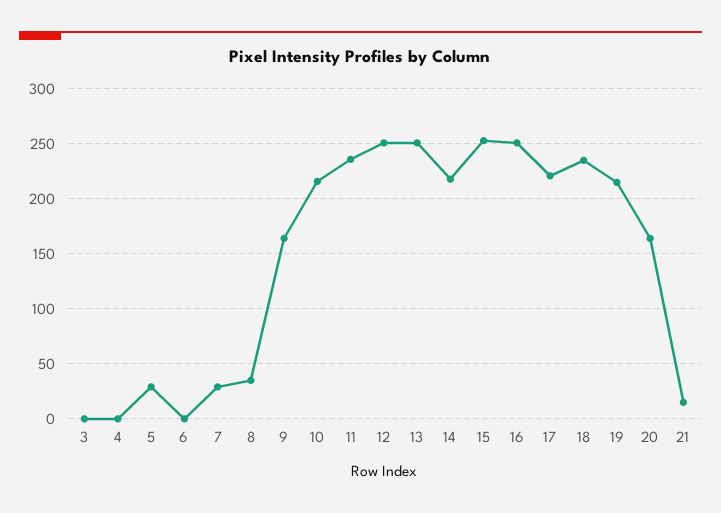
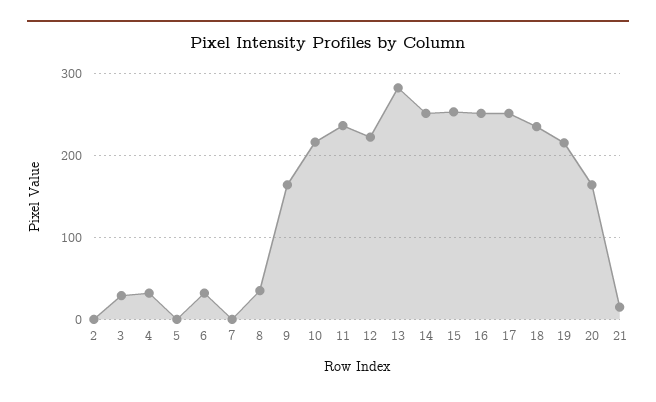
  {
-   "3": 0,
+   "3": 30,
-   "4": 0,
+   "4": 30,
-   "5": 30,
+   "5": 0,
-   "6": 0,
+   "6": 30,
-   "7": 30,
+   "7": 0,
    "8": 40,
    "9": 160,
    "10": 220,
    "11": 240,
-   "12": 250,
+   "12": 220,
-   "13": 250,
+   "13": 280,
-   "14": 220,
+   "14": 250,
    "15": 250,
    "16": 250,
-   "17": 220,
+   "17": 250,
    "18": 240,
    "19": 220,
    "20": 160,
-   "21": 20
+   "21": 20,
+   "2": 0
  }

